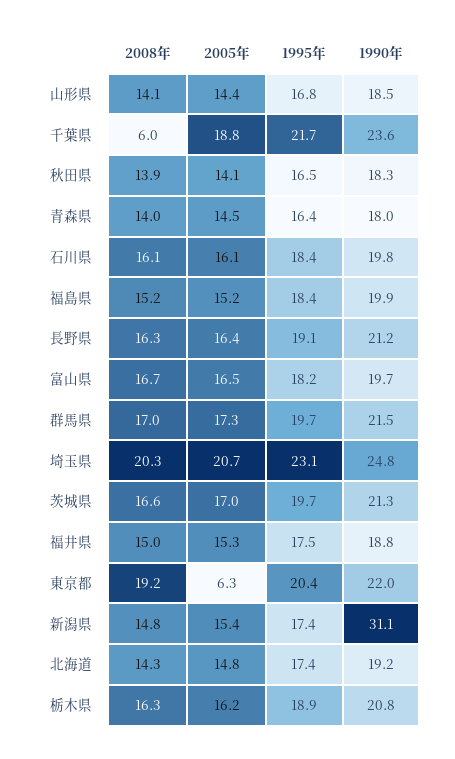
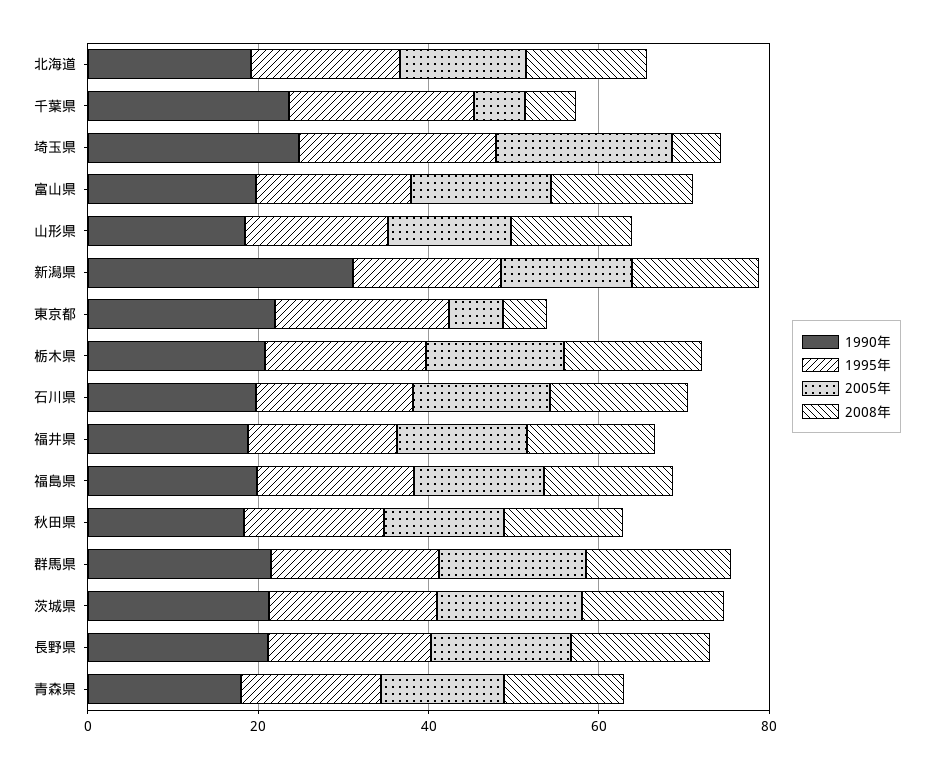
  {
    "2008年": {
      "山形県": 14.1,
      "千葉県": 6,
      "秋田県": 13.9,
      "青森県": 14,
      "石川県": 16.1,
      "福島県": 15.2,
      "長野県": 16.3,
      "富山県": 16.7,
      "群馬県": 17,
-     "埼玉県": 20.3,
+     "埼玉県": 5,
      "茨城県": 16.6,
      "福井県": 15,
-     "東京都": 19.2,
+     "東京都": 5,
      "新潟県": 14.8,
      "北海道": 14.3,
      "栃木県": 16.3
    },
    "2005年": {
      "山形県": 14.4,
-     "千葉県": 18.8,
+     "千葉県": 5,
      "秋田県": 14.1,
      "青森県": 14.5,
      "石川県": 16.1,
      "福島県": 15.2,
      "長野県": 16.4,
      "富山県": 16.5,
      "群馬県": 17.3,
      "埼玉県": 20.7,
      "茨城県": 17,
      "福井県": 15.3,
      "東京都": 6.3,
      "新潟県": 15.4,
      "北海道": 14.8,
      "栃木県": 16.2
    },
    "1995年": {
      "山形県": 16.8,
      "千葉県": 21.7,
      "秋田県": 16.5,
      "青森県": 16.4,
      "石川県": 18.4,
      "福島県": 18.4,
      "長野県": 19.1,
      "富山県": 18.2,
      "群馬県": 19.7,
      "埼玉県": 23.1,
      "茨城県": 19.7,
      "福井県": 17.5,
      "東京都": 20.4,
      "新潟県": 17.4,
      "北海道": 17.4,
      "栃木県": 18.9
    },
    "1990年": {
      "山形県": 18.5,
      "千葉県": 23.6,
      "秋田県": 18.3,
      "青森県": 18,
      "石川県": 19.8,
      "福島県": 19.9,
      "長野県": 21.2,
      "富山県": 19.7,
      "群馬県": 21.5,
      "埼玉県": 24.8,
      "茨城県": 21.3,
      "福井県": 18.8,
      "東京都": 22,
      "新潟県": 31.1,
      "北海道": 19.2,
      "栃木県": 20.8
    }
  }

